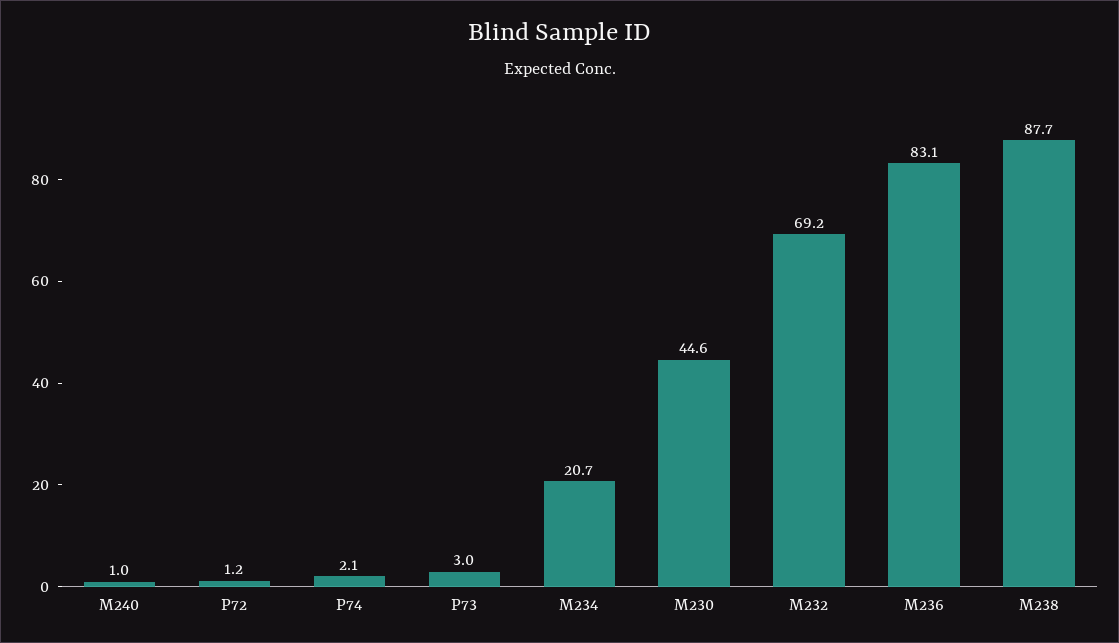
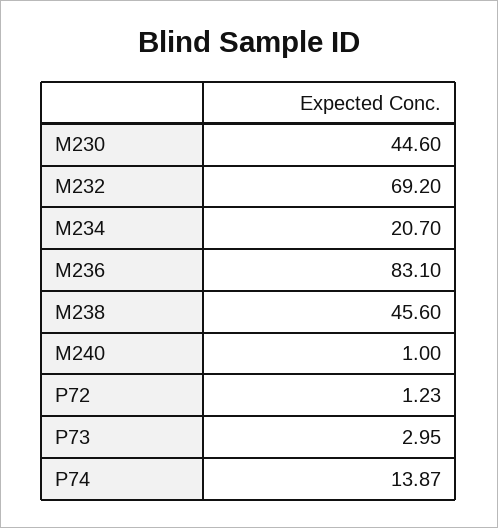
  {
    "M240": 1,
    "P72": 1.23,
-   "P74": 2.1,
+   "P74": 13.87,
    "P73": 2.95,
    "M234": 20.7,
    "M230": 44.6,
    "M232": 69.2,
    "M236": 83.1,
-   "M238": 87.7
+   "M238": 45.6
  }

